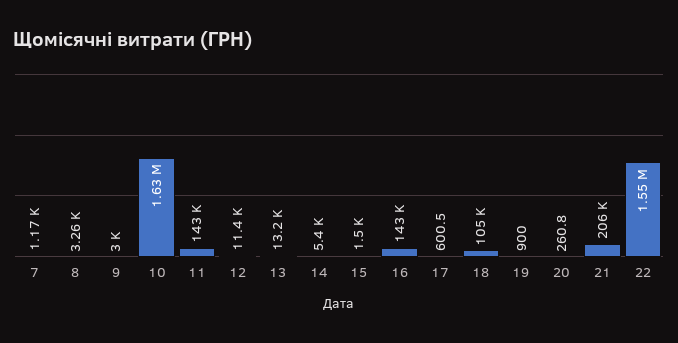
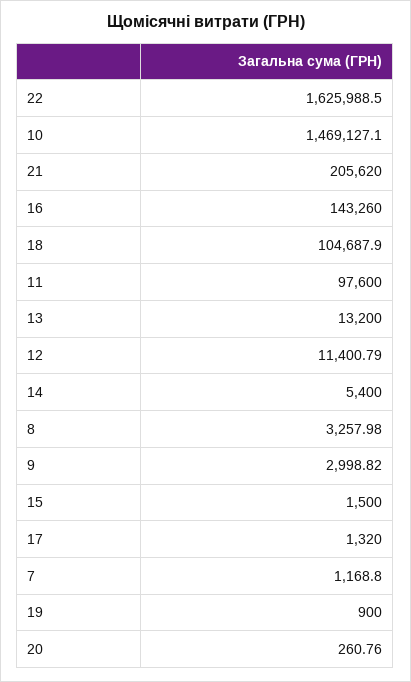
  {
    "7": 1168.8,
    "8": 3257.98,
    "9": 2998.82,
-   "10": 1630000,
+   "10": 1469127.1,
-   "11": 143000,
+   "11": 97600,
    "12": 11400.79,
    "13": 13200,
    "14": 5400,
    "15": 1500,
    "16": 143260,
-   "17": 600.5,
+   "17": 1320,
    "18": 104687.9,
    "19": 900,
    "20": 260.76,
    "21": 205620,
-   "22": 1550000
+   "22": 1625988.5
  }

